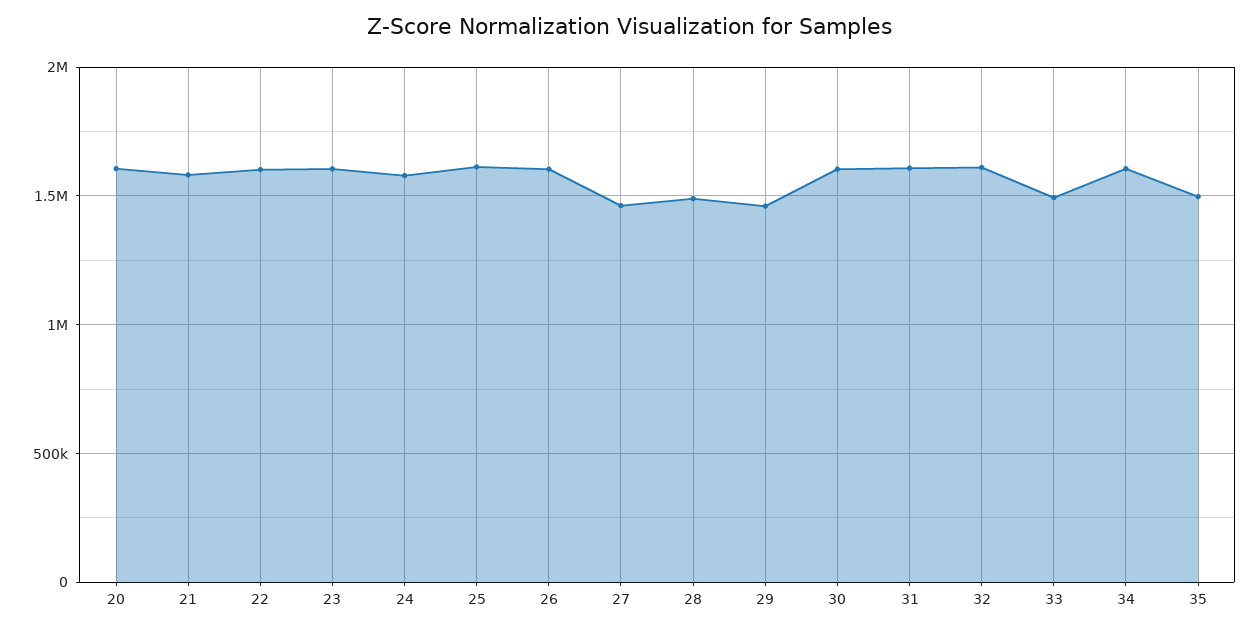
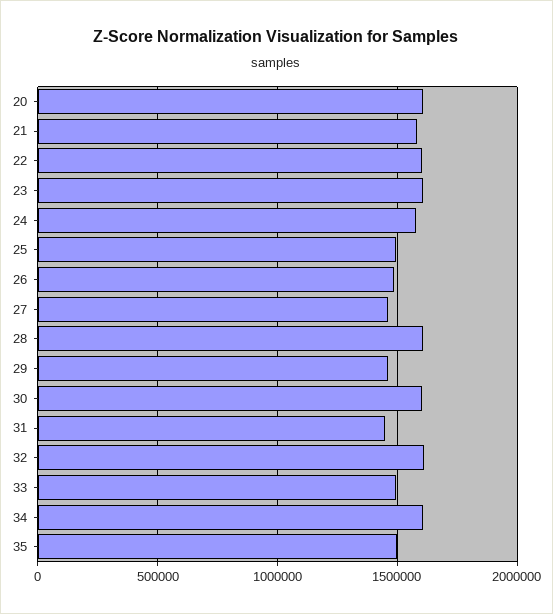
  {
    "20": 1600000,
    "21": 1600000,
    "22": 1600000,
    "23": 1600000,
    "24": 1600000,
-   "25": 1600000,
+   "25": 1500000,
-   "26": 1600000,
+   "26": 1500000,
    "27": 1450000,
-   "28": 1500000,
+   "28": 1600000,
    "29": 1450000,
    "30": 1600000,
-   "31": 1600000,
+   "31": 1450000,
    "32": 1600000,
    "33": 1500000,
    "34": 1600000,
    "35": 1500000
  }

